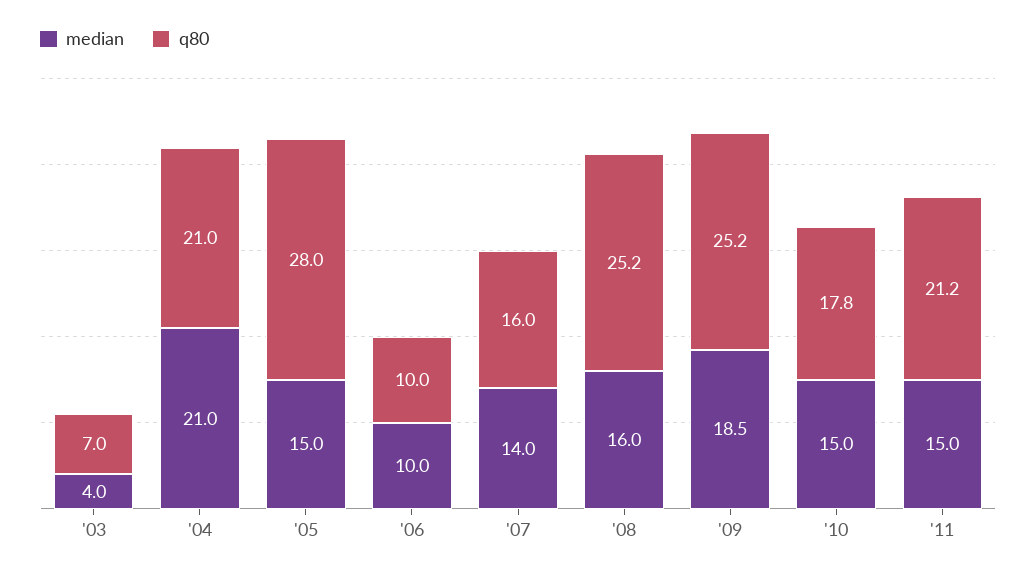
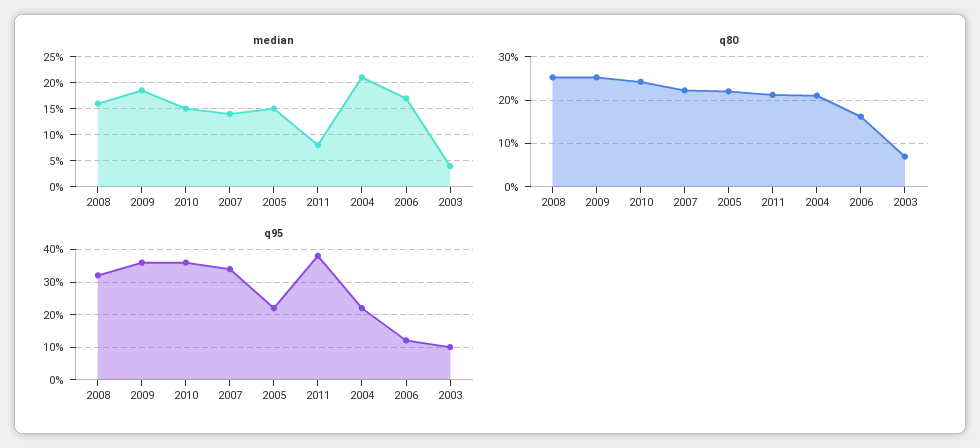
  {
    "median": {
      "'03": 4,
      "'04": 21,
      "'05": 15,
-     "'06": 10,
+     "'06": 17.5,
      "'07": 14,
      "'08": 16,
      "'09": 18.5,
      "'10": 15,
-     "'11": 15
+     "'11": 7.5
    },
    "q80": {
      "'03": 7,
      "'04": 21,
-     "'05": 28,
+     "'05": 22,
-     "'06": 10,
+     "'06": 16,
-     "'07": 16,
+     "'07": 22,
      "'08": 25.2,
      "'09": 25.2,
-     "'10": 17.8,
+     "'10": 24,
      "'11": 21.2
-   }
+   },
+   "q95": {
+     "'08": 32,
+     "'09": 36,
+     "'10": 36,
+     "'07": 34,
+     "'05": 22,
+     "'11": 38,
+     "'04": 22,
+     "'06": 12,
+     "'03": 10
+   }
  }

